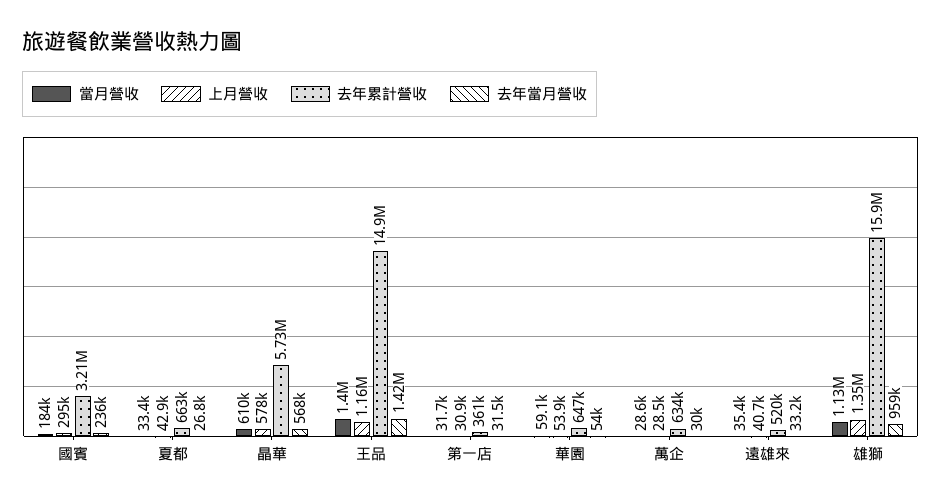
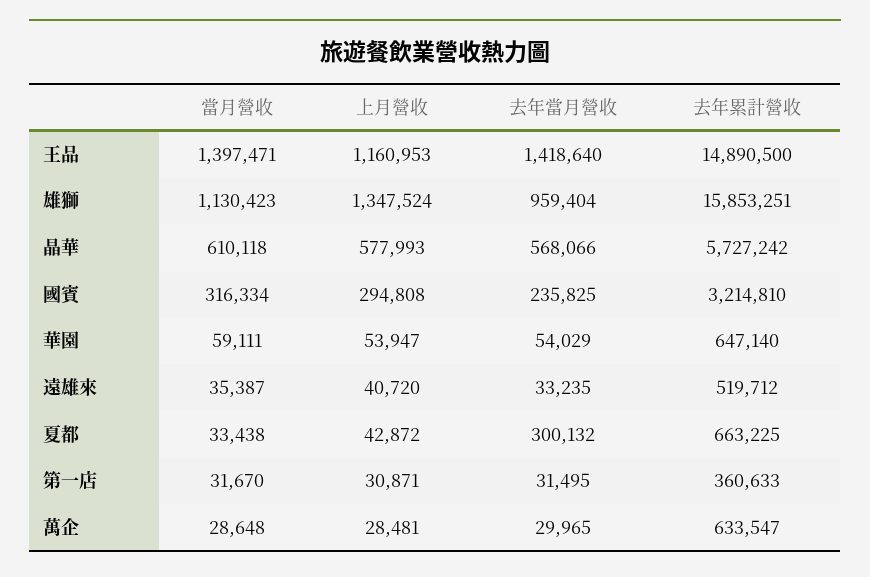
  {
    "當月營收": {
-     "國賓": 184000,
+     "國賓": 316334,
      "夏都": 33438,
      "晶華": 610118,
      "王品": 1397471,
      "第一店": 31670,
      "華園": 59111,
      "萬企": 28648,
      "遠雄來": 35387,
      "雄獅": 1130423
    },
    "上月營收": {
      "國賓": 294808,
      "夏都": 42872,
      "晶華": 577993,
      "王品": 1160953,
      "第一店": 30871,
      "華園": 53947,
      "萬企": 28481,
      "遠雄來": 40720,
      "雄獅": 1347524
    },
    "去年累計營收": {
      "國賓": 3214810,
      "夏都": 663225,
      "晶華": 5727242,
      "王品": 14890500,
      "第一店": 360633,
      "華園": 647140,
      "萬企": 633547,
      "遠雄來": 519712,
      "雄獅": 15853251
    },
    "去年當月營收": {
      "國賓": 235825,
-     "夏都": 26800,
+     "夏都": 300132,
      "晶華": 568066,
      "王品": 1418640,
      "第一店": 31495,
      "華園": 54029,
      "萬企": 29965,
      "遠雄來": 33235,
      "雄獅": 959404
    }
  }

